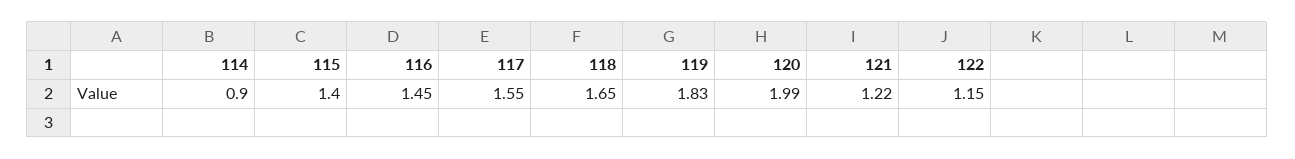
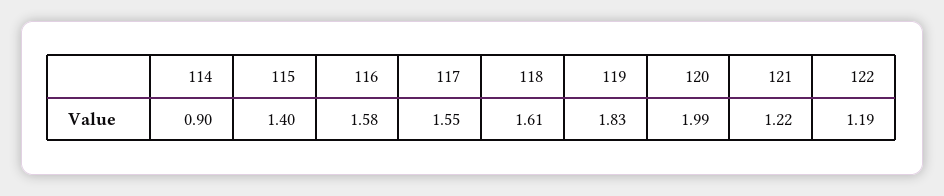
  {
    "114": 0.9,
    "115": 1.4,
-   "116": 1.45,
+   "116": 1.58,
    "117": 1.55,
-   "118": 1.65,
+   "118": 1.61,
    "119": 1.83,
    "120": 1.99,
    "121": 1.22,
-   "122": 1.15
+   "122": 1.19
  }

